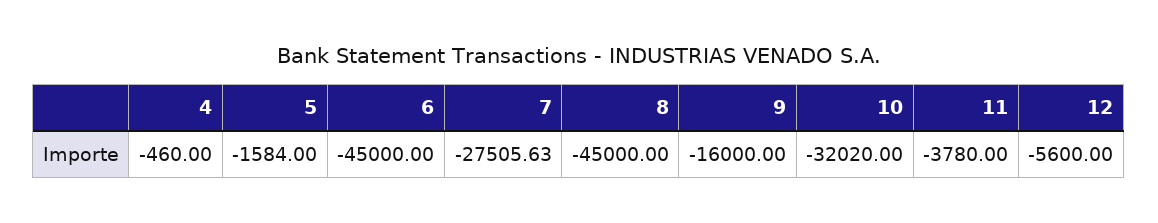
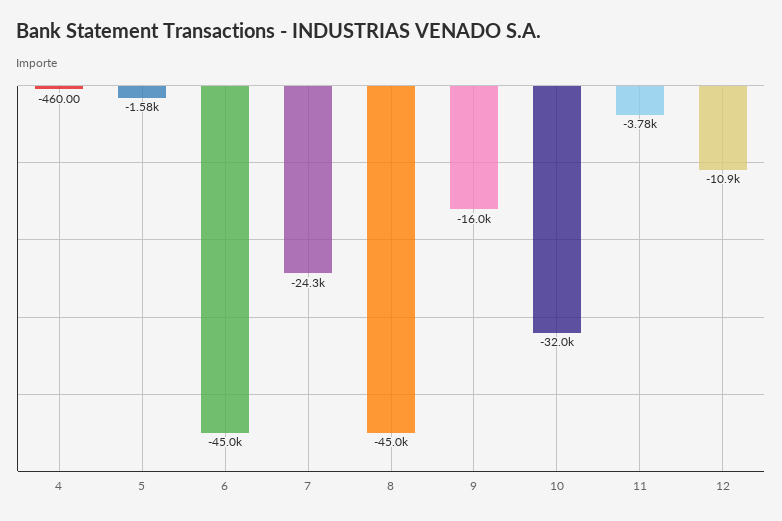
  {
    "4": -460,
    "5": -1584,
    "6": -45000,
-   "7": -27505.63,
+   "7": -24300,
    "8": -45000,
    "9": -16000,
    "10": -32020,
    "11": -3780,
-   "12": -5600
+   "12": -10900
  }

